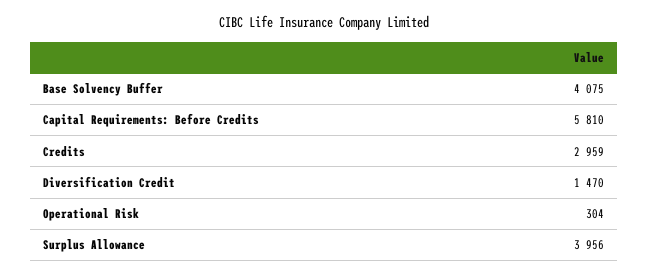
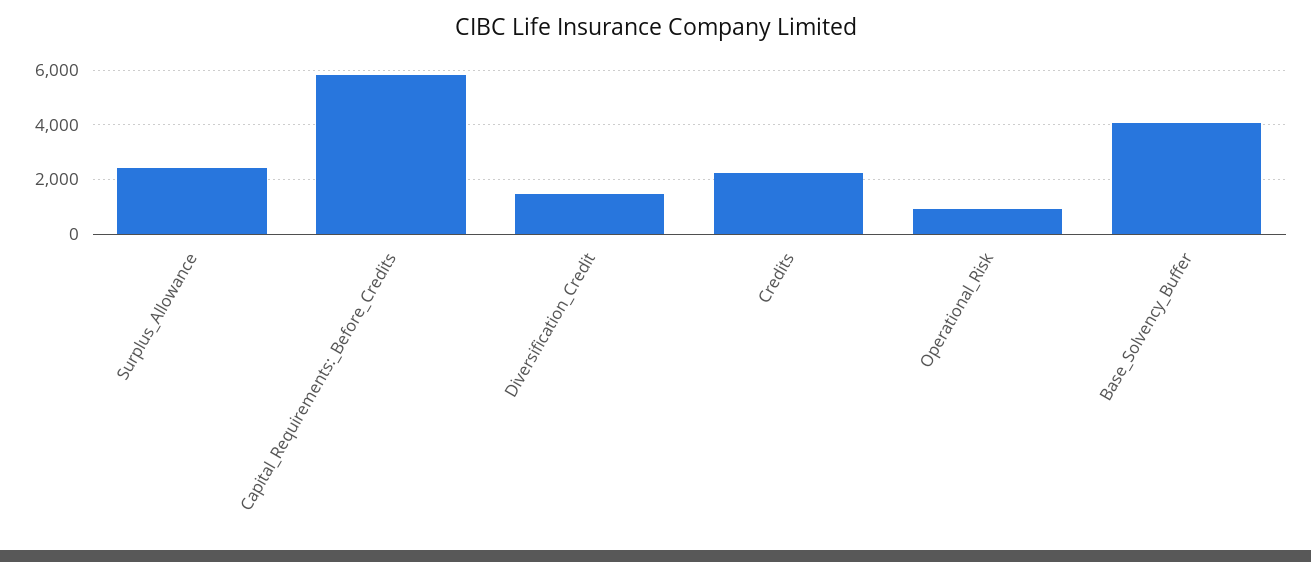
  {
    "Base Solvency Buffer": 4075,
    "Capital Requirements: Before Credits": 5810,
-   "Credits": 2959,
+   "Credits": 2250,
    "Diversification Credit": 1470,
-   "Operational Risk": 304,
+   "Operational Risk": 1000,
-   "Surplus Allowance": 3956
+   "Surplus Allowance": 2500
  }

